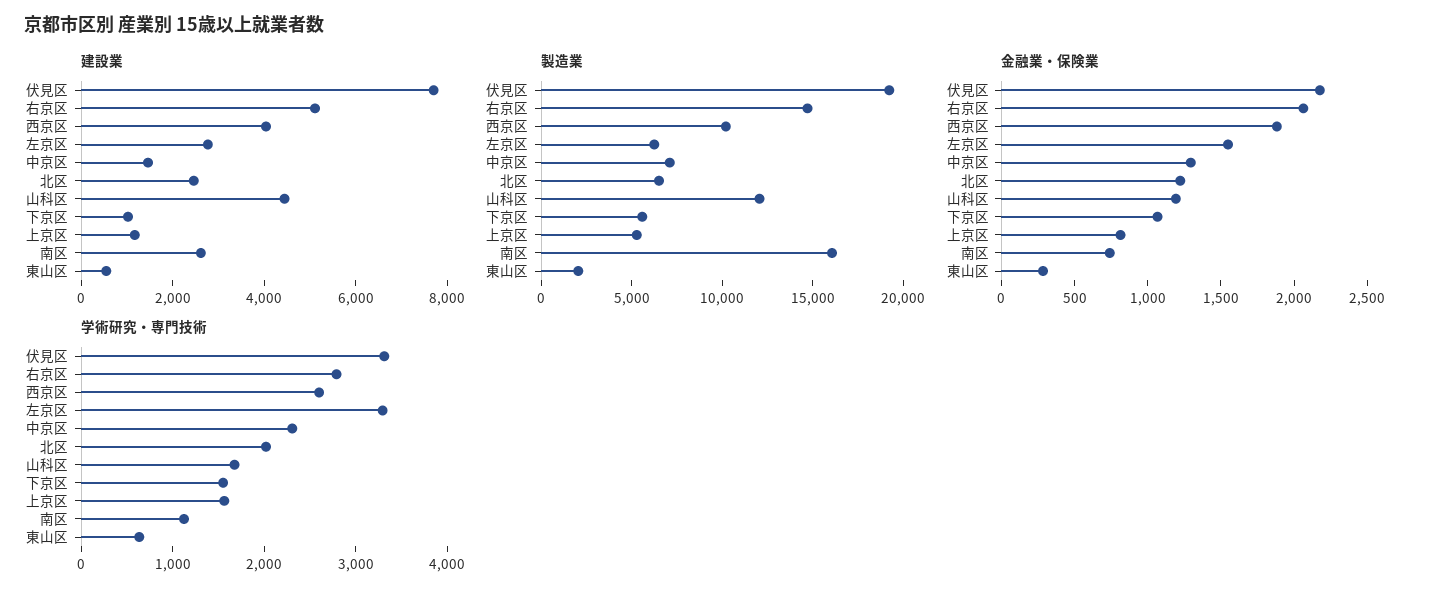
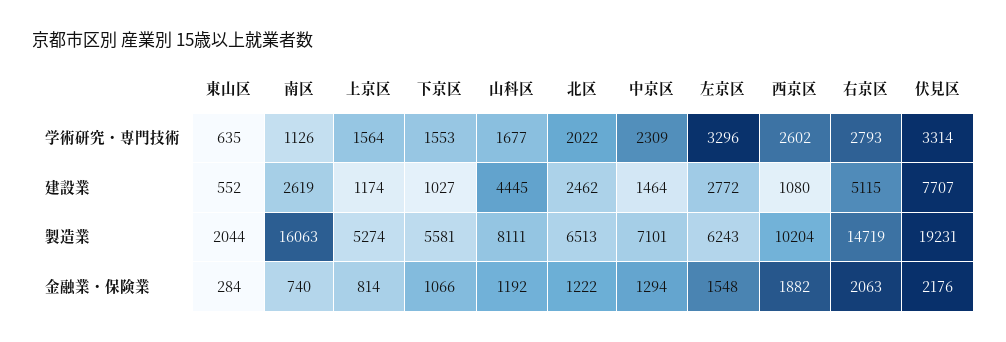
  {
    "建設業": {
      "伏見区": 7707,
      "右京区": 5115,
-     "西京区": 4000,
+     "西京区": 1080,
      "左京区": 2772,
      "中京区": 1464,
      "北区": 2462,
      "山科区": 4445,
      "下京区": 1027,
      "上京区": 1174,
      "南区": 2619,
      "東山区": 552
    },
    "製造業": {
      "伏見区": 19231,
      "右京区": 14719,
      "西京区": 10204,
      "左京区": 6243,
      "中京区": 7101,
      "北区": 6513,
-     "山科区": 12000,
+     "山科区": 8111,
      "下京区": 5581,
      "上京区": 5274,
      "南区": 16063,
      "東山区": 2044
    },
    "金融業・保険業": {
      "伏見区": 2176,
      "右京区": 2063,
      "西京区": 1882,
      "左京区": 1548,
      "中京区": 1294,
      "北区": 1222,
      "山科区": 1192,
      "下京区": 1066,
      "上京区": 814,
      "南区": 740,
      "東山区": 284
    },
    "学術研究・専門技術": {
      "伏見区": 3314,
      "右京区": 2793,
      "西京区": 2602,
      "左京区": 3296,
      "中京区": 2309,
      "北区": 2022,
      "山科区": 1677,
      "下京区": 1553,
      "上京区": 1564,
      "南区": 1126,
      "東山区": 635
    }
  }

